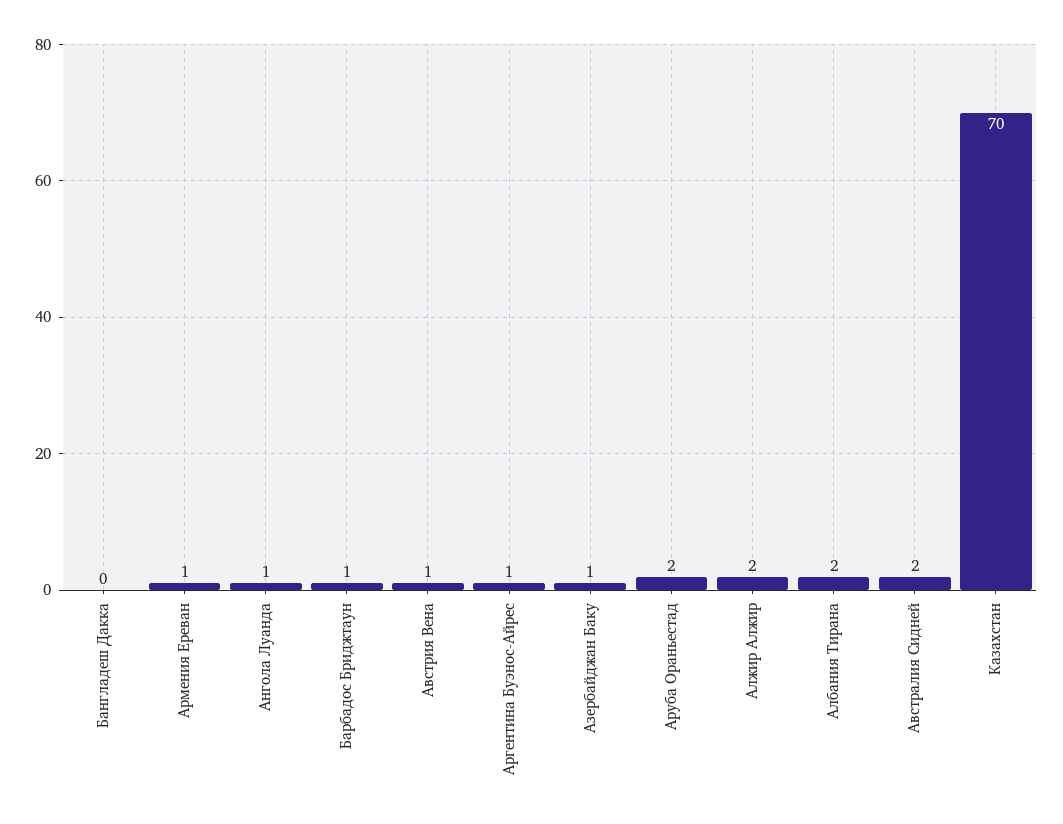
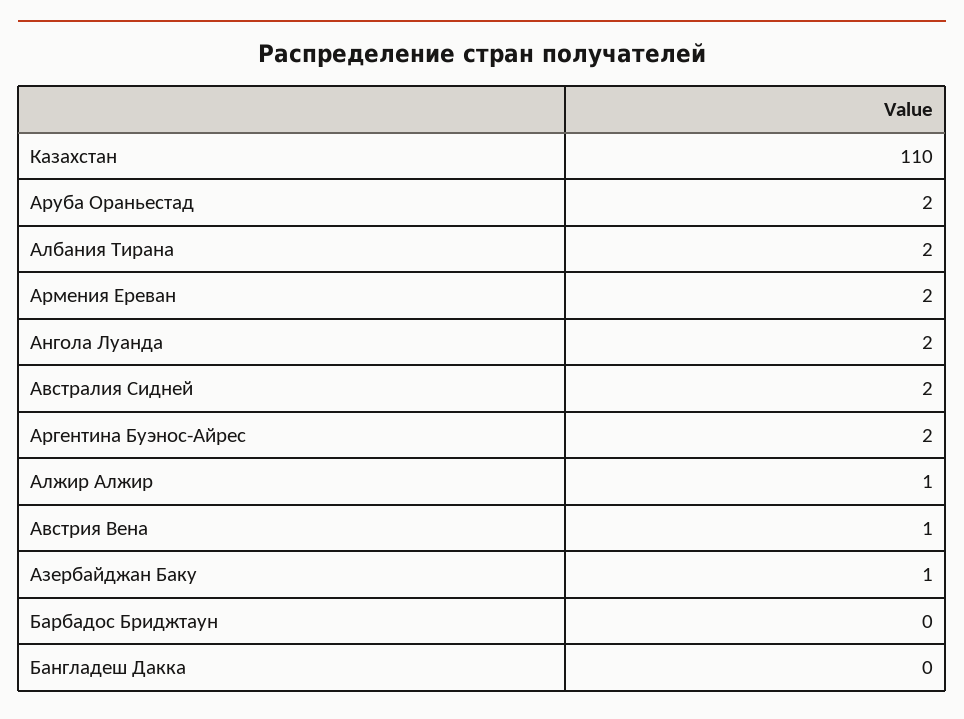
  {
    "Бангладеш Дакка": 0,
-   "Армения Ереван": 1,
+   "Армения Ереван": 2,
-   "Ангола Луанда": 1,
+   "Ангола Луанда": 2,
-   "Барбадос Бриджтаун": 1,
+   "Барбадос Бриджтаун": 0,
    "Австрия Вена": 1,
-   "Аргентина Буэнос-Айрес": 1,
+   "Аргентина Буэнос-Айрес": 2,
    "Азербайджан Баку": 1,
    "Аруба Ораньестад": 2,
-   "Алжир Алжир": 2,
+   "Алжир Алжир": 1,
    "Албания Тирана": 2,
    "Австралия Сидней": 2,
-   "Казахстан": 70
+   "Казахстан": 110
  }

